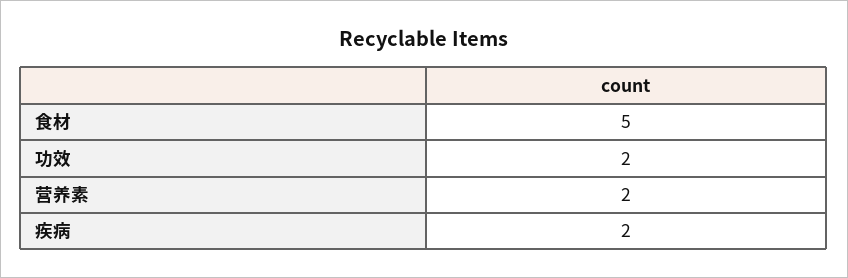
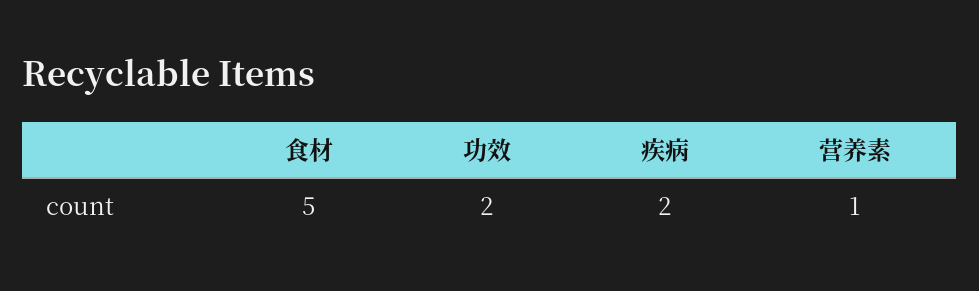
  {
    "食材": 5,
    "功效": 2,
-   "营养素": 2,
+   "营养素": 1,
    "疾病": 2
  }

